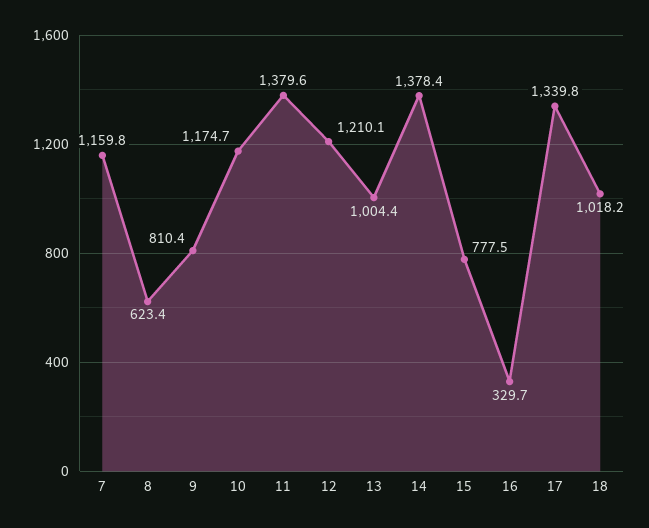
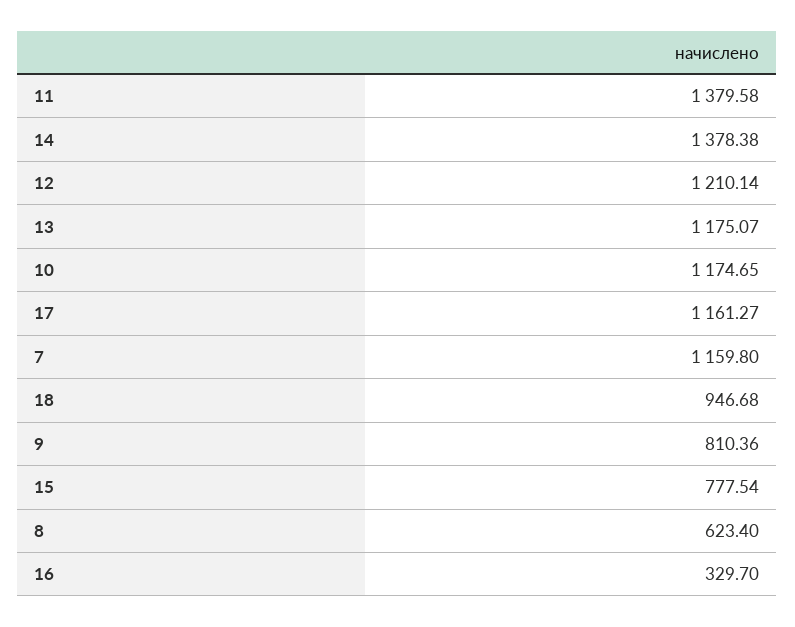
  {
    "7": 1159.8,
    "8": 623.4,
    "9": 810.36,
    "10": 1174.65,
    "11": 1379.58,
    "12": 1210.14,
-   "13": 1004.4,
+   "13": 1175.07,
    "14": 1378.38,
    "15": 777.54,
    "16": 329.7,
-   "17": 1339.8,
+   "17": 1161.27,
-   "18": 1018.2
+   "18": 946.68
  }

